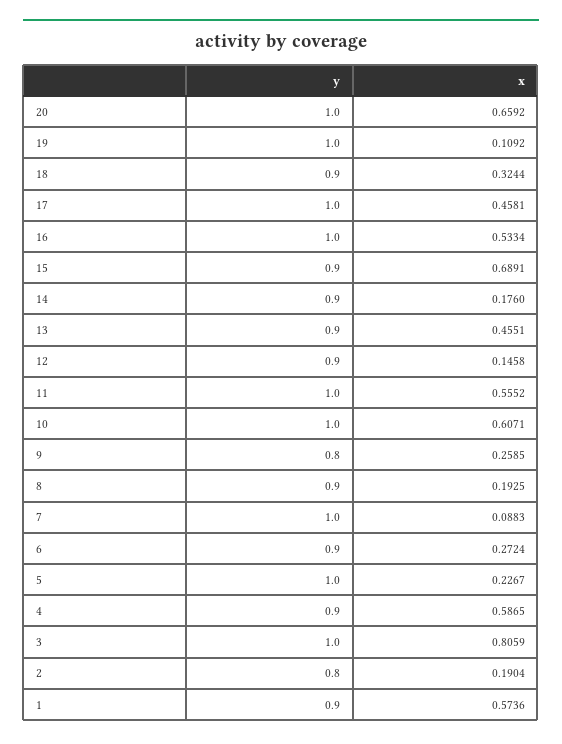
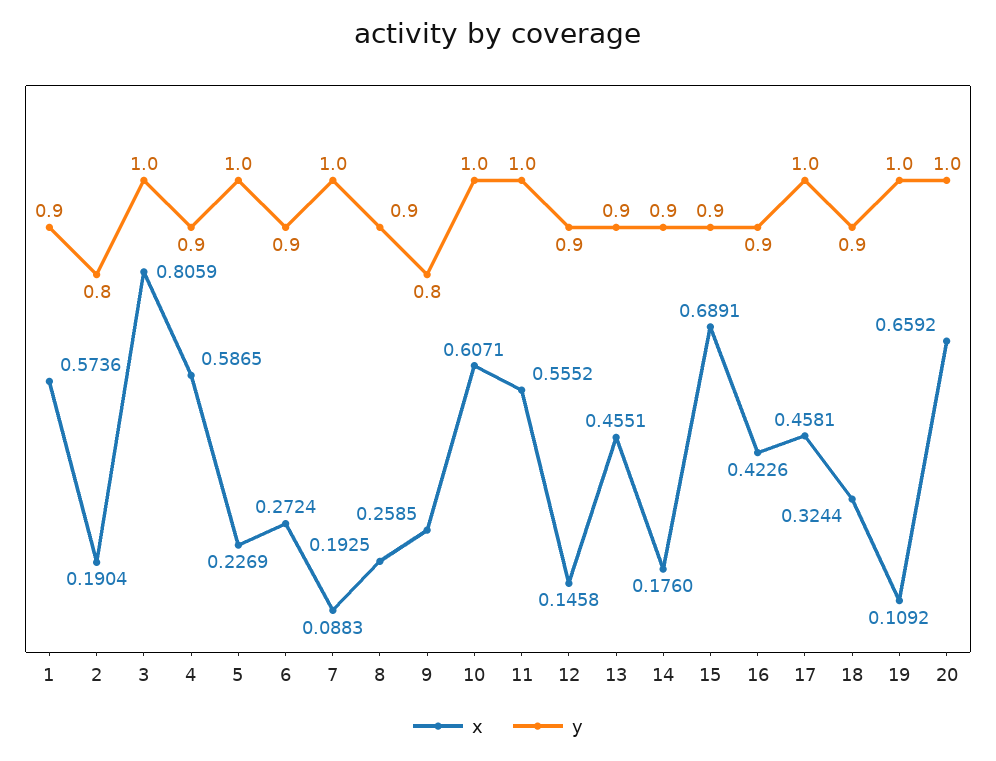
  {
    "y": {
      "20": 1,
      "19": 1,
      "18": 0.9,
      "17": 1,
-     "16": 1,
+     "16": 0.9,
      "15": 0.9,
      "14": 0.9,
      "13": 0.9,
      "12": 0.9,
      "11": 1,
      "10": 1,
      "9": 0.8,
      "8": 0.9,
      "7": 1,
      "6": 0.9,
      "5": 1,
      "4": 0.9,
      "3": 1,
      "2": 0.8,
      "1": 0.9
    },
    "x": {
      "20": 0.6592,
      "19": 0.1092,
      "18": 0.3244,
      "17": 0.4581,
-     "16": 0.5334,
+     "16": 0.4226,
      "15": 0.6891,
      "14": 0.176,
      "13": 0.4551,
      "12": 0.1458,
      "11": 0.5552,
      "10": 0.6071,
      "9": 0.2585,
      "8": 0.1925,
      "7": 0.0883,
      "6": 0.2724,
-     "5": 0.2267,
+     "5": 0.2269,
      "4": 0.5865,
      "3": 0.8059,
      "2": 0.1904,
      "1": 0.5736
    }
  }

